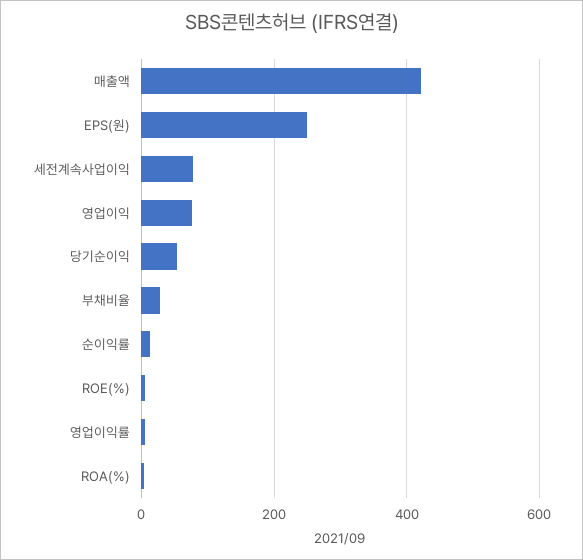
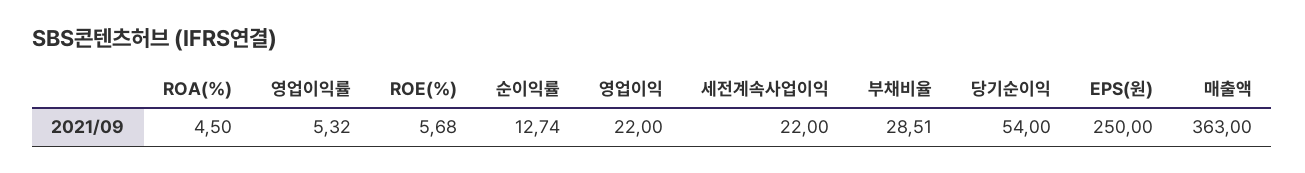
  {
-   "매출액": 420,
+   "매출액": 363,
    "EPS(원)": 250,
-   "세전계속사업이익": 80,
+   "세전계속사업이익": 22,
-   "영업이익": 80,
+   "영업이익": 22,
    "당기순이익": 54,
    "부채비율": 28.51,
    "순이익률": 12.74,
    "ROE(%)": 5.68,
    "영업이익률": 5.32,
    "ROA(%)": 4.5
  }

